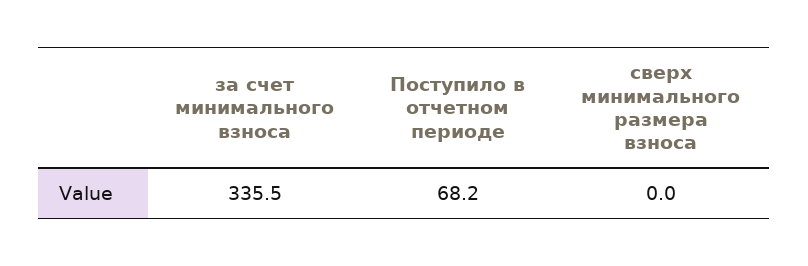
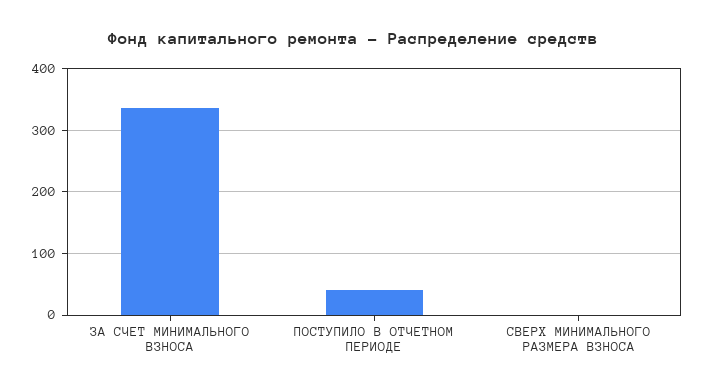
  {
    "за счет минимального взноса": 335.5,
-   "Поступило в отчетном периоде": 68.2,
+   "Поступило в отчетном периоде": 40,
    "сверх минимального размера взноса": 0
  }

